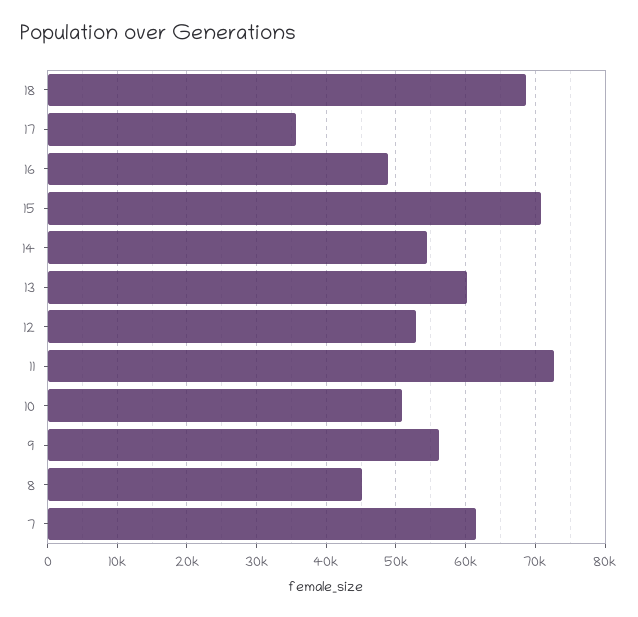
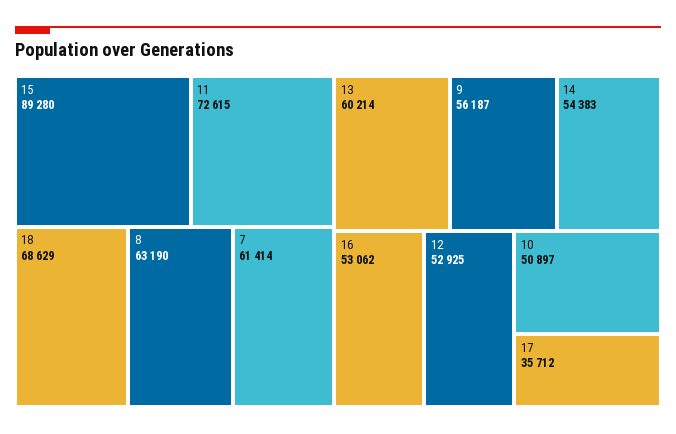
  {
    "18": 68629,
    "17": 35712,
-   "16": 49000,
+   "16": 53062,
-   "15": 71000,
+   "15": 89280,
    "14": 54383,
    "13": 60214,
    "12": 52925,
    "11": 72615,
    "10": 50897,
    "9": 56187,
-   "8": 45000,
+   "8": 63190,
    "7": 61414
  }

